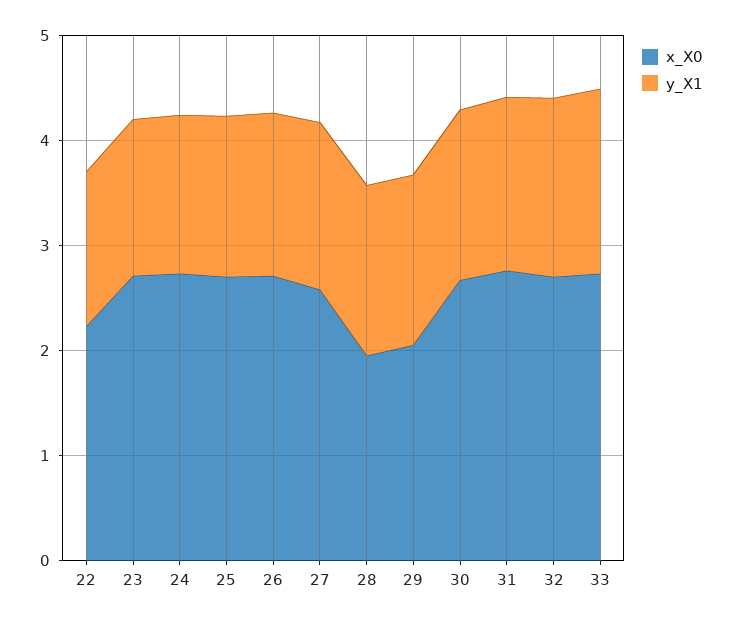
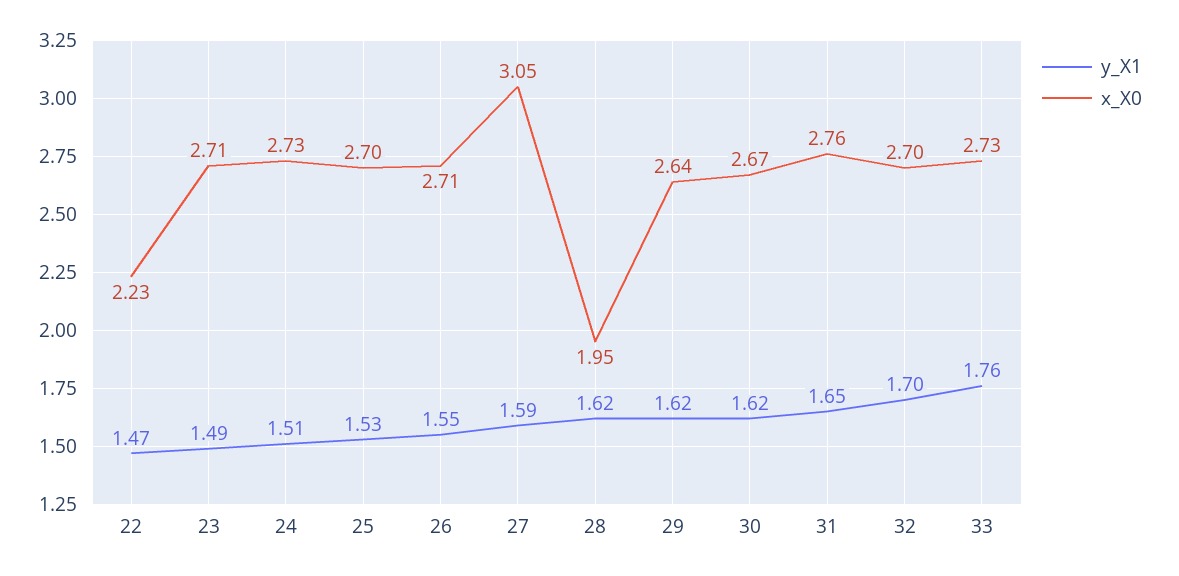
  {
    "x_X0": {
      "22": 2.23,
      "23": 2.71,
      "24": 2.73,
      "25": 2.7,
      "26": 2.71,
-     "27": 2.6,
+     "27": 3.05,
      "28": 1.95,
-     "29": 2,
+     "29": 2.64,
      "30": 2.67,
      "31": 2.76,
      "32": 2.7,
      "33": 2.73
    },
    "y_X1": {
      "22": 1.47,
      "23": 1.49,
      "24": 1.51,
      "25": 1.53,
      "26": 1.55,
      "27": 1.59,
      "28": 1.62,
      "29": 1.62,
      "30": 1.62,
      "31": 1.65,
      "32": 1.7,
      "33": 1.76
    }
  }

